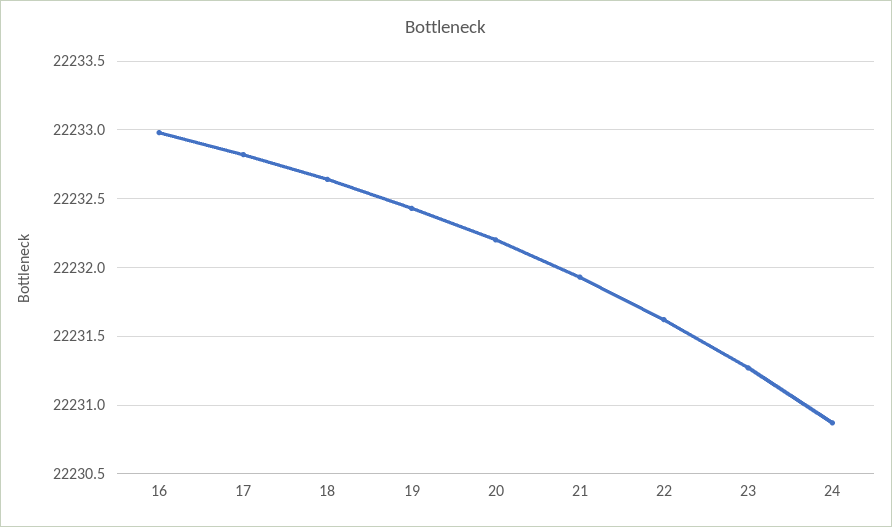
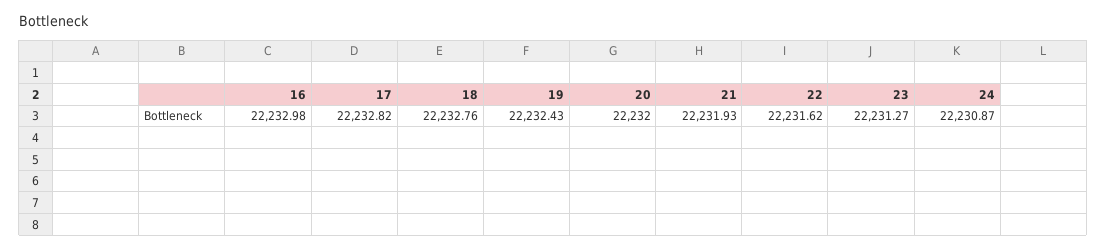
  {
    "16": 22232.98,
    "17": 22232.82,
-   "18": 22232.65,
+   "18": 22232.76,
    "19": 22232.43,
-   "20": 22232.2,
+   "20": 22232,
    "21": 22231.93,
    "22": 22231.62,
    "23": 22231.27,
    "24": 22230.87
  }

